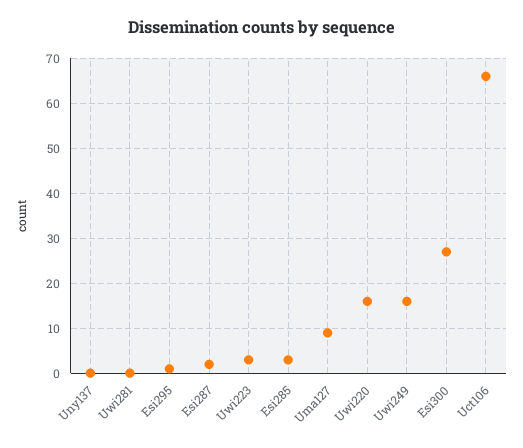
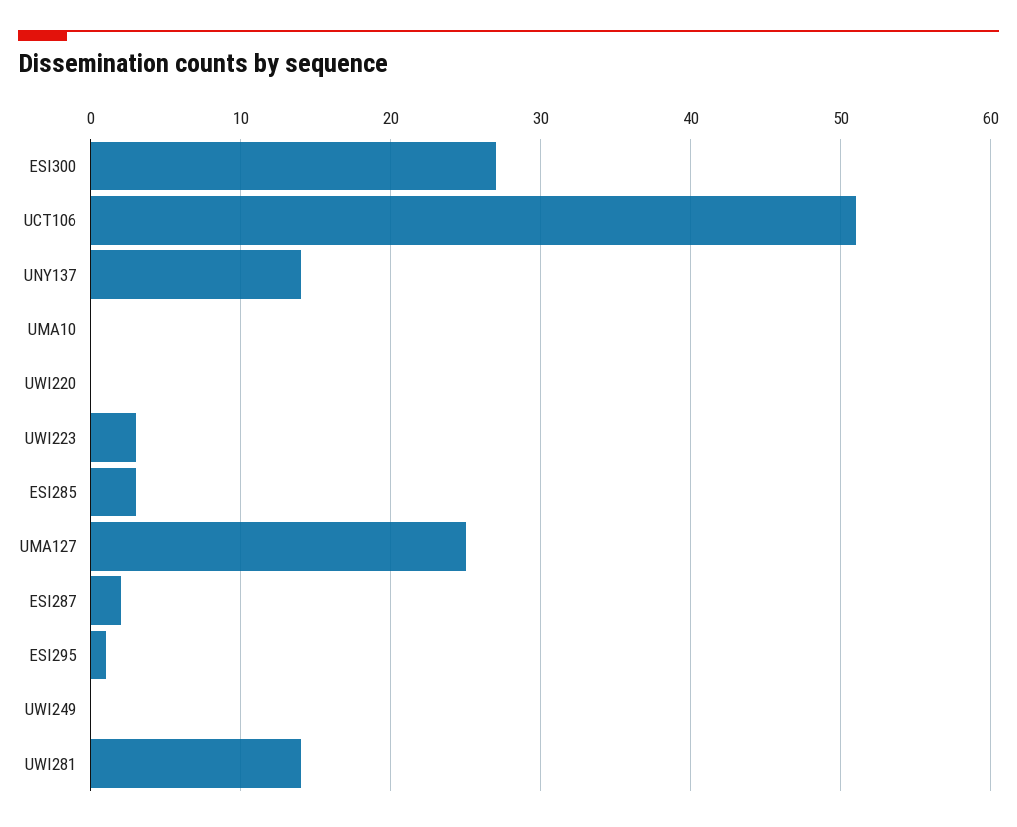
  {
-   "Uny137": 0,
+   "Uny137": 14,
-   "Uwi281": 0,
+   "Uwi281": 14,
    "Esi295": 1,
    "Esi287": 2,
    "Uwi223": 3,
    "Esi285": 3,
-   "Uma127": 10,
+   "Uma127": 25,
-   "Uwi220": 15,
+   "Uwi220": 0,
-   "Uwi249": 15,
+   "Uwi249": 0,
    "Esi300": 27,
-   "Uct106": 65
+   "Uct106": 51,
+   "UMA10": 0
  }

